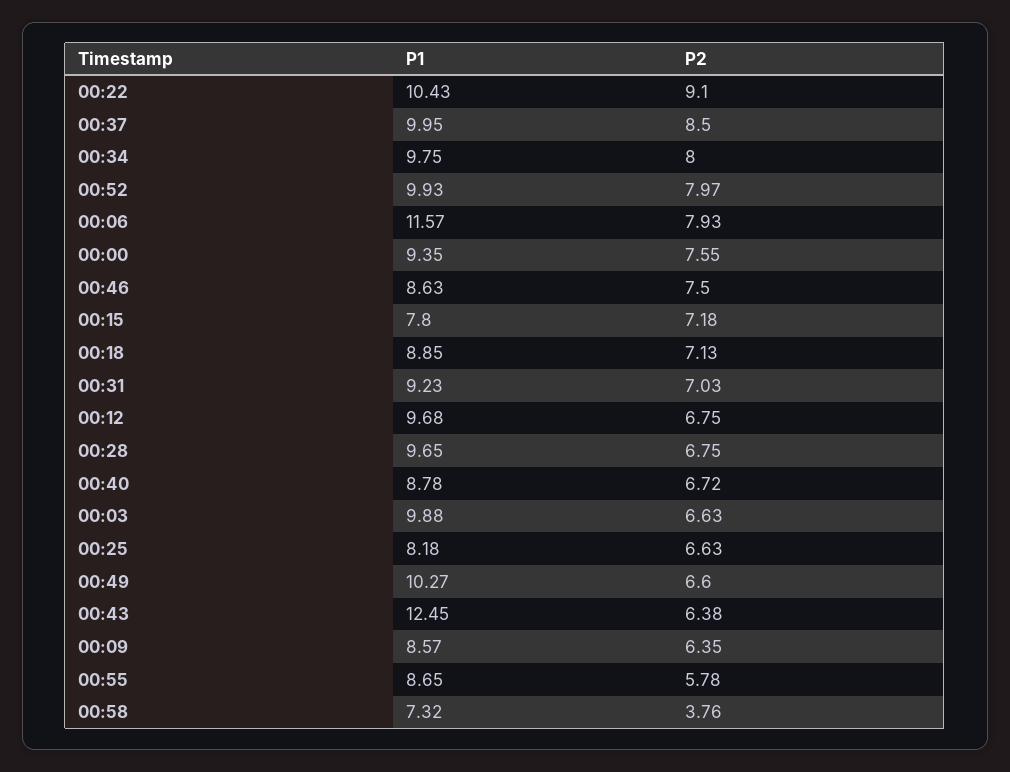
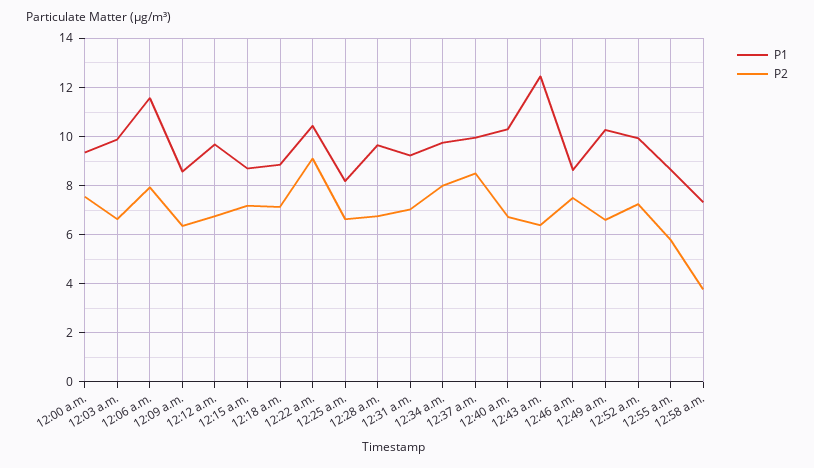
  {
    "P1": {
      "00:22": 10.43,
      "00:37": 9.95,
      "00:34": 9.75,
      "00:52": 9.93,
      "00:06": 11.57,
      "00:00": 9.35,
      "00:46": 8.63,
-     "00:15": 7.8,
+     "00:15": 8.75,
      "00:18": 8.85,
      "00:31": 9.23,
      "00:12": 9.68,
      "00:28": 9.65,
-     "00:40": 8.78,
+     "00:40": 10.25,
      "00:03": 9.88,
      "00:25": 8.18,
      "00:49": 10.27,
      "00:43": 12.45,
      "00:09": 8.57,
      "00:55": 8.65,
      "00:58": 7.32
    },
    "P2": {
      "00:22": 9.1,
      "00:37": 8.5,
      "00:34": 8,
-     "00:52": 7.97,
+     "00:52": 7.25,
      "00:06": 7.93,
      "00:00": 7.55,
      "00:46": 7.5,
      "00:15": 7.18,
      "00:18": 7.13,
      "00:31": 7.03,
      "00:12": 6.75,
      "00:28": 6.75,
      "00:40": 6.72,
      "00:03": 6.63,
      "00:25": 6.63,
      "00:49": 6.6,
      "00:43": 6.38,
      "00:09": 6.35,
      "00:55": 5.78,
      "00:58": 3.76
    }
  }

